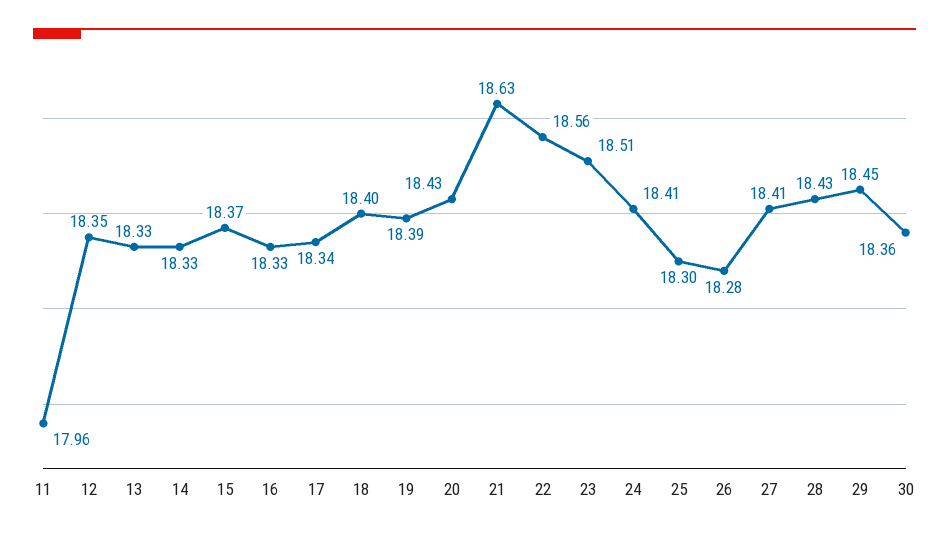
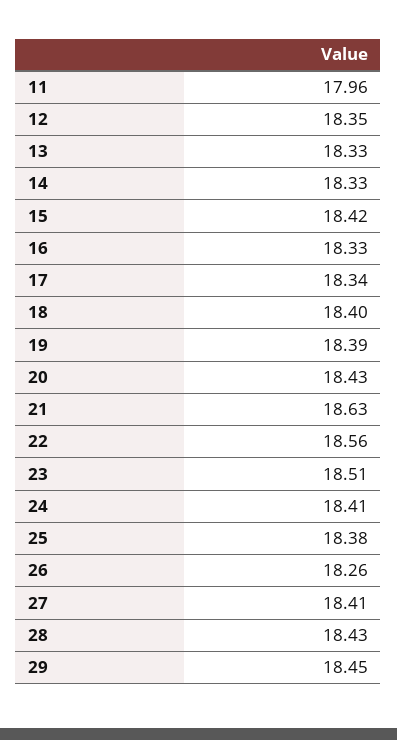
  {
    "11": 17.96,
    "12": 18.35,
    "13": 18.33,
    "14": 18.33,
-   "15": 18.37,
+   "15": 18.42,
    "16": 18.33,
    "17": 18.34,
    "18": 18.4,
    "19": 18.39,
    "20": 18.43,
    "21": 18.63,
    "22": 18.56,
    "23": 18.51,
    "24": 18.41,
-   "25": 18.3,
+   "25": 18.38,
-   "26": 18.28,
+   "26": 18.26,
    "27": 18.41,
    "28": 18.43,
-   "29": 18.45,
+   "29": 18.45
-   "30": 18.36
  }

